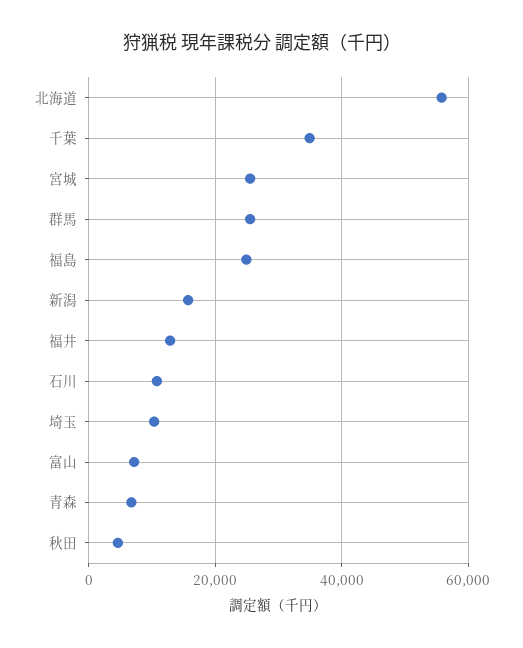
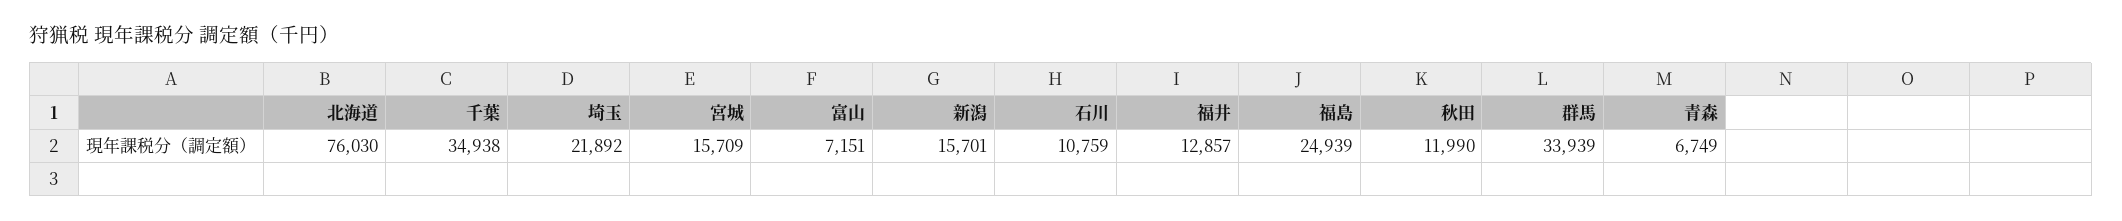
  {
-   "北海道": 56000,
+   "北海道": 76030,
    "千葉": 34938,
-   "宮城": 26000,
+   "宮城": 15709,
-   "群馬": 26000,
+   "群馬": 33939,
    "福島": 24939,
    "新潟": 15701,
    "福井": 12857,
    "石川": 10759,
-   "埼玉": 10000,
+   "埼玉": 21892,
    "富山": 7151,
    "青森": 6749,
-   "秋田": 4000
+   "秋田": 11990
  }

